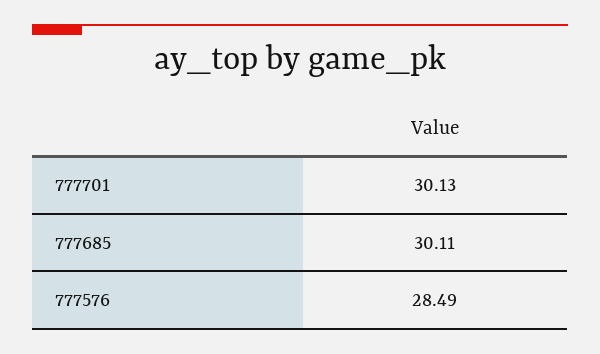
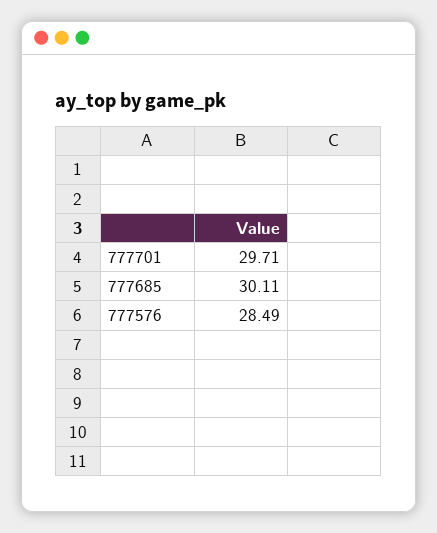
  {
-   "777701": 30.13,
+   "777701": 29.71,
    "777685": 30.11,
    "777576": 28.49
  }

